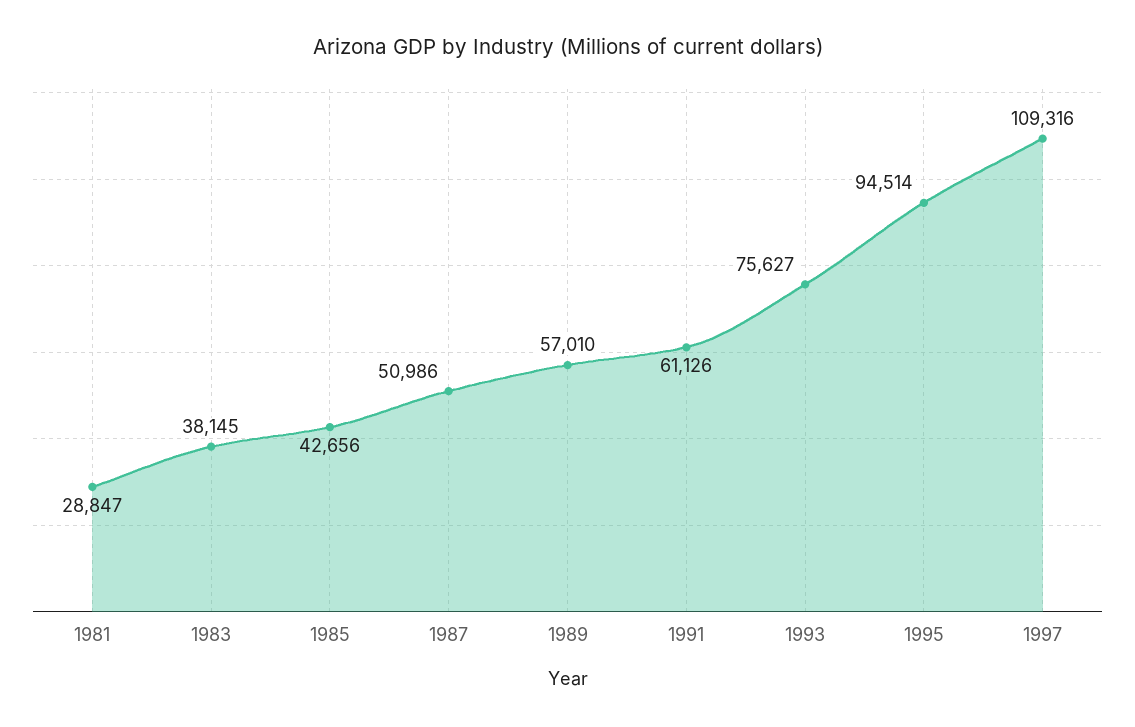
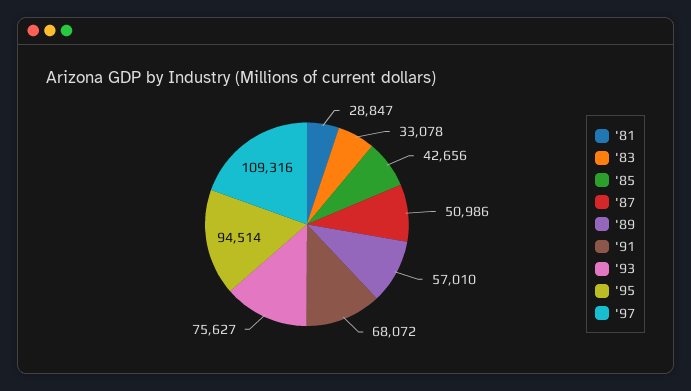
  {
    "1981": 28847,
-   "1983": 38145,
+   "1983": 33078,
    "1985": 42656,
    "1987": 50986,
    "1989": 57010,
-   "1991": 61126,
+   "1991": 68072,
    "1993": 75627,
    "1995": 94514,
    "1997": 109316
  }

